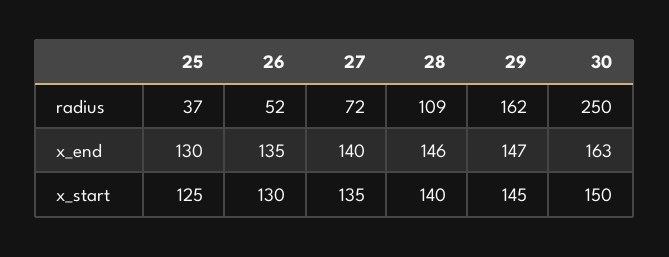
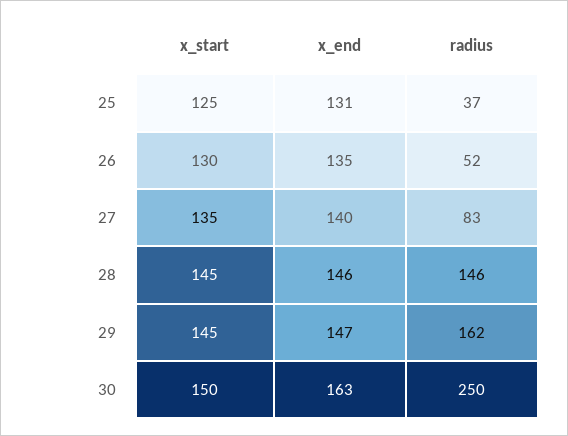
  {
    "25": {
      "radius": 37,
-     "x_end": 130,
+     "x_end": 131,
      "x_start": 125
    },
    "26": {
      "radius": 52,
      "x_end": 135,
      "x_start": 130
    },
    "27": {
-     "radius": 72,
+     "radius": 83,
      "x_end": 140,
      "x_start": 135
    },
    "28": {
-     "radius": 109,
+     "radius": 146,
      "x_end": 146,
-     "x_start": 140
+     "x_start": 145
    },
    "29": {
      "radius": 162,
      "x_end": 147,
      "x_start": 145
    },
    "30": {
      "radius": 250,
      "x_end": 163,
      "x_start": 150
    }
  }

